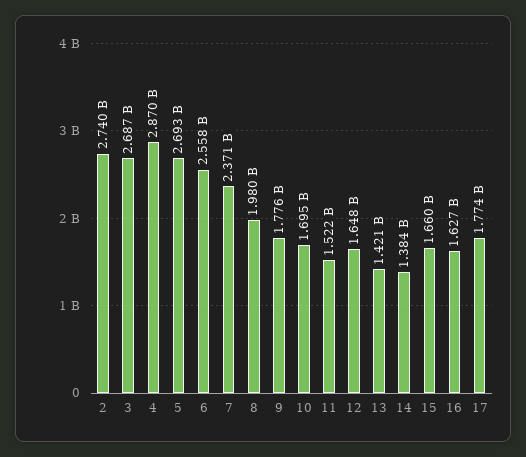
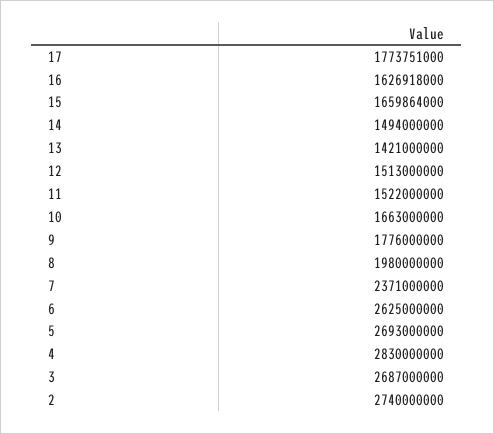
  {
    "2": 2740000000,
    "3": 2687000000,
-   "4": 2870000000,
+   "4": 2830000000,
    "5": 2693000000,
-   "6": 2558000000,
+   "6": 2625000000,
    "7": 2371000000,
    "8": 1980000000,
    "9": 1776000000,
-   "10": 1695000000,
+   "10": 1663000000,
    "11": 1522000000,
-   "12": 1648000000,
+   "12": 1513000000,
    "13": 1421000000,
-   "14": 1384000000,
+   "14": 1494000000,
    "15": 1659864000,
    "16": 1626918000,
    "17": 1773751000
  }

